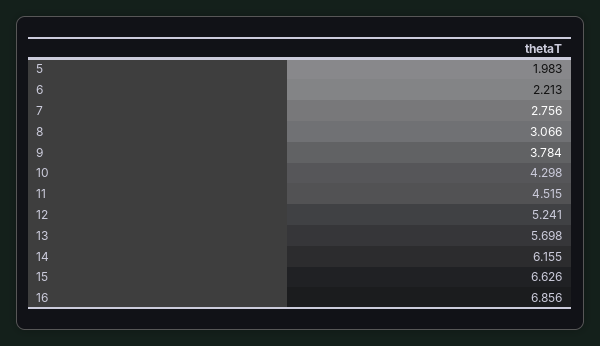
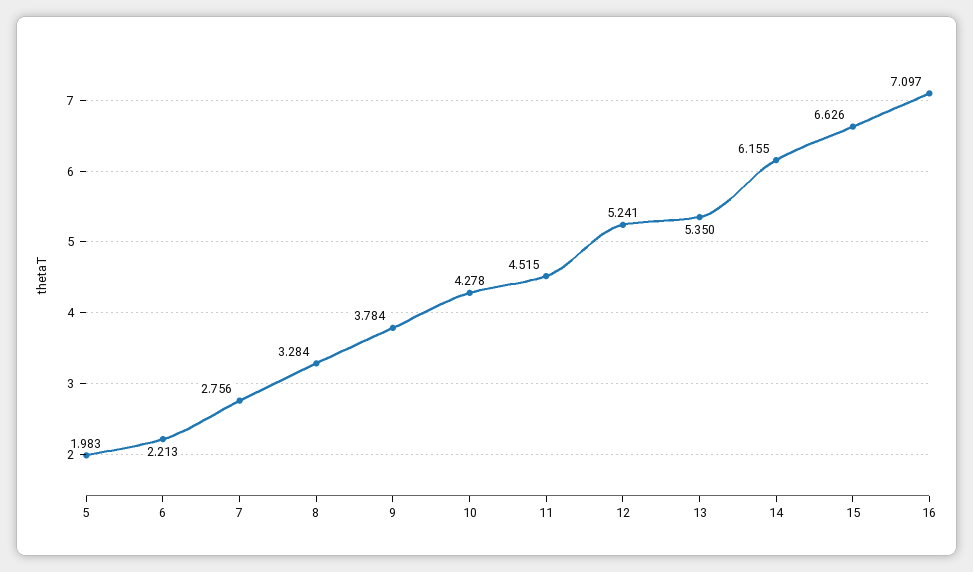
  {
    "5": 1.983,
    "6": 2.213,
    "7": 2.756,
-   "8": 3.066,
+   "8": 3.284,
    "9": 3.784,
-   "10": 4.298,
+   "10": 4.278,
    "11": 4.515,
    "12": 5.241,
-   "13": 5.698,
+   "13": 5.35,
    "14": 6.155,
    "15": 6.626,
-   "16": 6.856
+   "16": 7.097
  }

